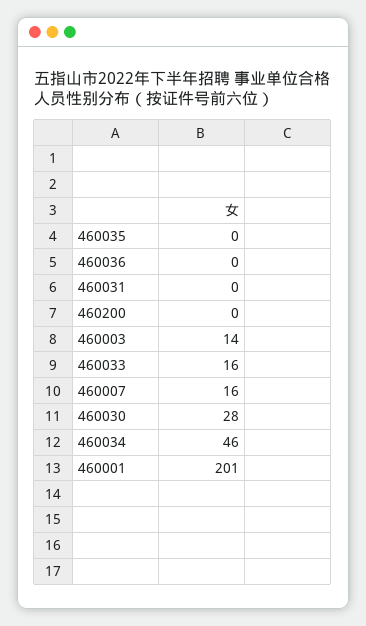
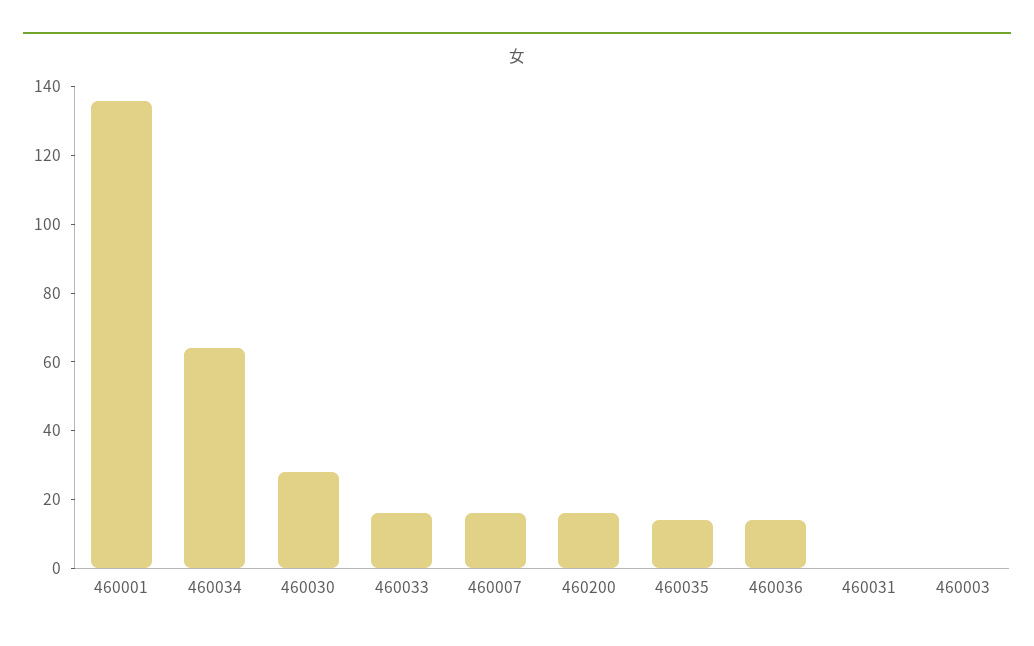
  {
-   "460035": 0,
+   "460035": 15,
-   "460036": 0,
+   "460036": 15,
    "460031": 0,
-   "460200": 0,
+   "460200": 15,
-   "460003": 14,
+   "460003": 0,
    "460033": 16,
    "460007": 16,
    "460030": 28,
-   "460034": 46,
+   "460034": 65,
-   "460001": 201
+   "460001": 135
  }

